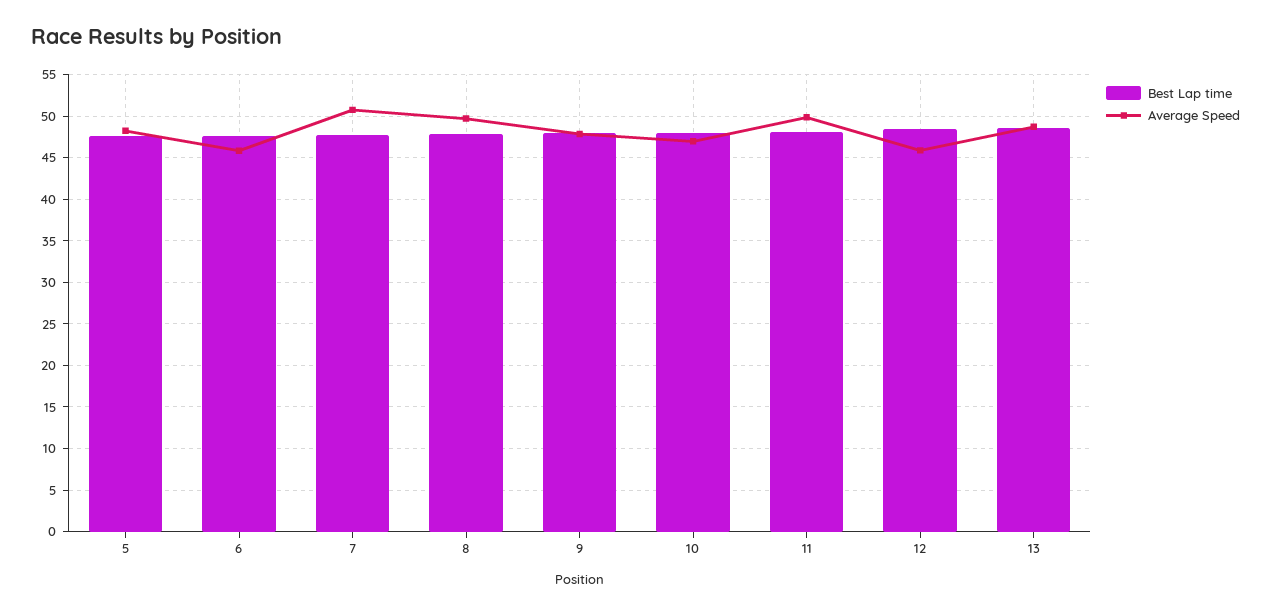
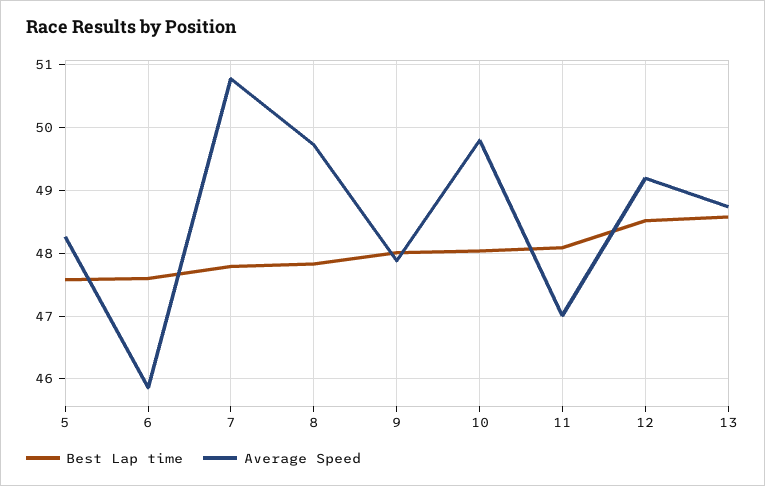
  {
    "Best Lap time": {
      "5": 47.6,
      "6": 47.6,
      "7": 47.8,
      "8": 47.8,
      "9": 48,
      "10": 48,
      "11": 48.1,
      "12": 48.5,
      "13": 48.6
    },
    "Average Speed": {
      "5": 48.3,
      "6": 45.9,
      "7": 50.8,
      "8": 49.7,
      "9": 47.9,
-     "10": 47,
+     "10": 49.8,
-     "11": 50,
+     "11": 47,
-     "12": 46,
+     "12": 49.2,
      "13": 48.7
    }
  }

